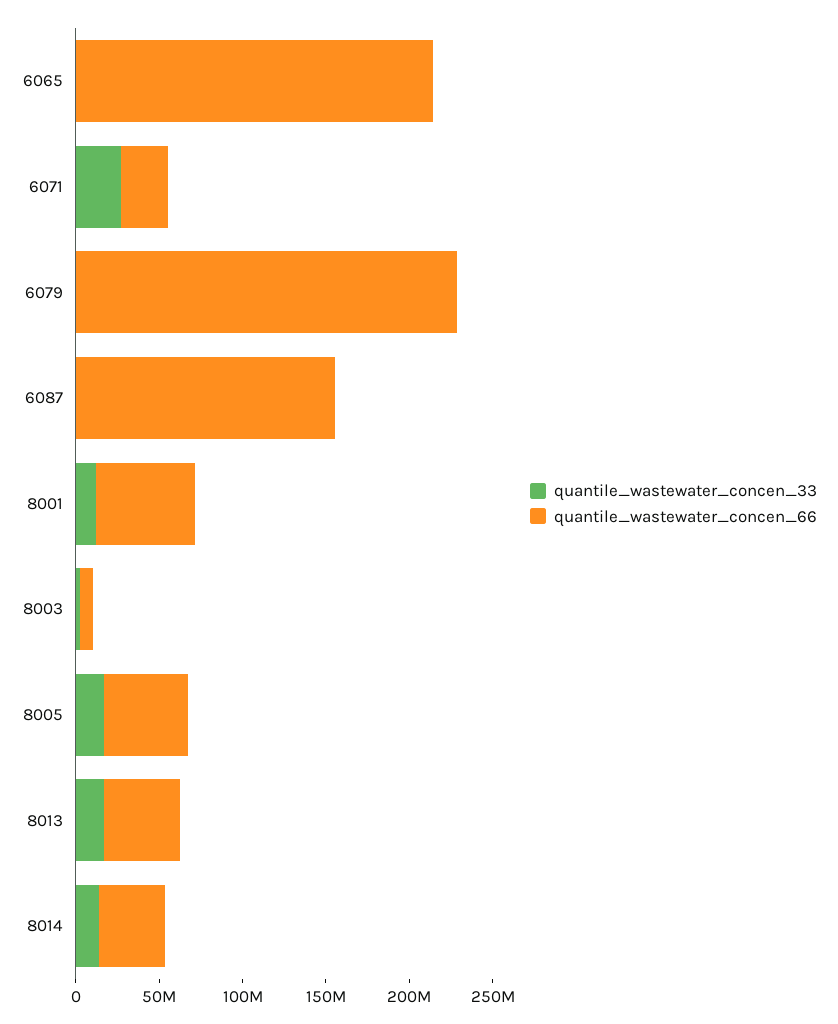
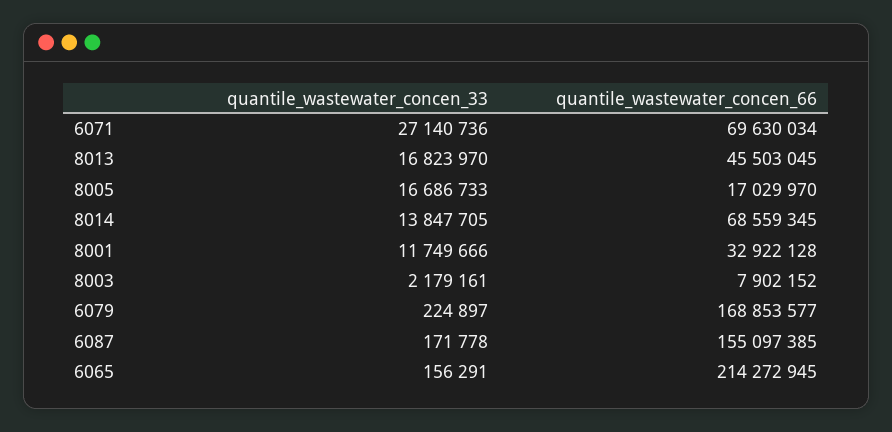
  {
    "quantile_wastewater_concen_33": {
      "6065": 156291,
      "6071": 27140736,
      "6079": 224897,
      "6087": 171778,
      "8001": 11749666,
      "8003": 2179161,
      "8005": 16686733,
      "8013": 16823970,
      "8014": 13847705
    },
    "quantile_wastewater_concen_66": {
      "6065": 214272945,
-     "6071": 30000000,
+     "6071": 69630034,
-     "6079": 230000000,
+     "6079": 168853577,
      "6087": 155097385,
-     "8001": 60000000,
+     "8001": 32922128,
      "8003": 7902152,
-     "8005": 50000000,
+     "8005": 17029970,
      "8013": 45503045,
-     "8014": 40000000
+     "8014": 68559345
    }
  }

